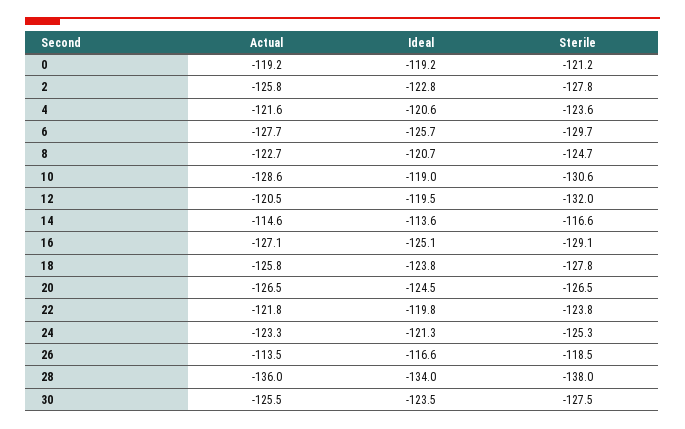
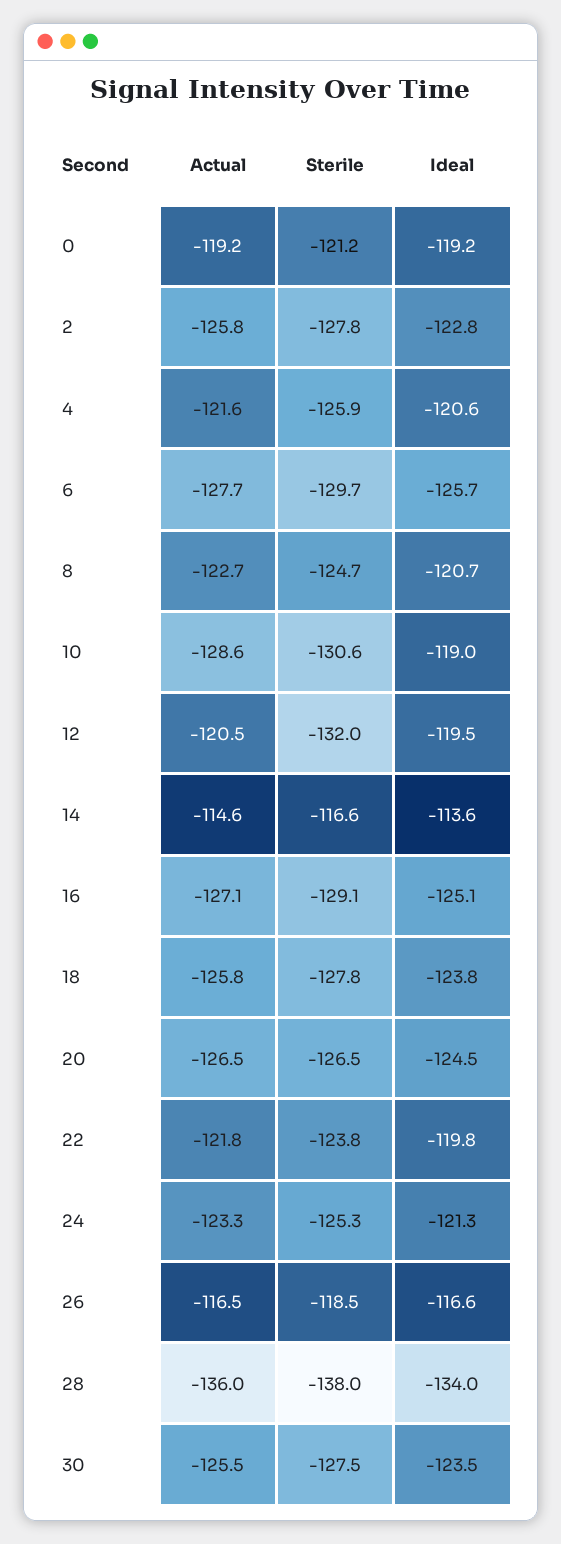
  {
    "Actual": {
      "0": -119.2,
      "2": -125.8,
      "4": -121.6,
      "6": -127.7,
      "8": -122.7,
      "10": -128.6,
      "12": -120.5,
      "14": -114.6,
      "16": -127.1,
      "18": -125.8,
      "20": -126.5,
      "22": -121.8,
      "24": -123.3,
-     "26": -113.5,
+     "26": -116.5,
      "28": -136,
      "30": -125.5
    },
    "Ideal": {
      "0": -119.2,
      "2": -122.8,
      "4": -120.6,
      "6": -125.7,
      "8": -120.7,
      "10": -119,
      "12": -119.5,
      "14": -113.6,
      "16": -125.1,
      "18": -123.8,
      "20": -124.5,
      "22": -119.8,
      "24": -121.3,
      "26": -116.6,
      "28": -134,
      "30": -123.5
    },
    "Sterile": {
      "0": -121.2,
      "2": -127.8,
-     "4": -123.6,
+     "4": -125.9,
      "6": -129.7,
      "8": -124.7,
      "10": -130.6,
      "12": -132,
      "14": -116.6,
      "16": -129.1,
      "18": -127.8,
      "20": -126.5,
      "22": -123.8,
      "24": -125.3,
      "26": -118.5,
      "28": -138,
      "30": -127.5
    }
  }

